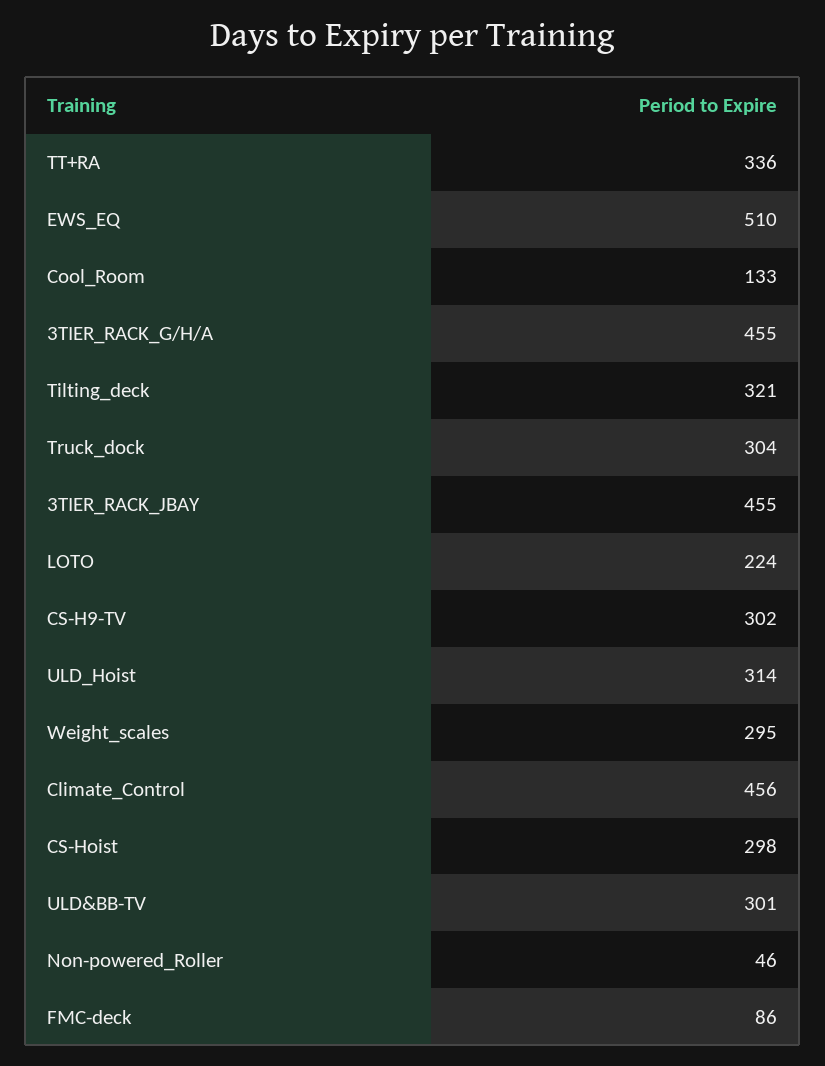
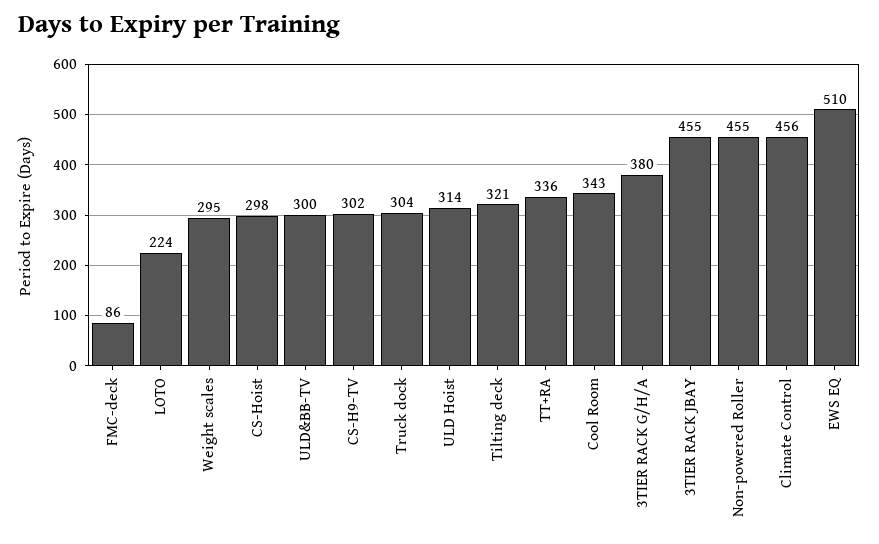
  {
    "TT+RA": 336,
    "EWS_EQ": 510,
-   "Cool_Room": 133,
+   "Cool_Room": 343,
-   "3TIER_RACK_G/H/A": 455,
+   "3TIER_RACK_G/H/A": 380,
    "Tilting_deck": 321,
    "Truck_dock": 304,
    "3TIER_RACK_JBAY": 455,
    "LOTO": 224,
    "CS-H9-TV": 302,
    "ULD_Hoist": 314,
    "Weight_scales": 295,
    "Climate_Control": 456,
    "CS-Hoist": 298,
-   "ULD&BB-TV": 301,
+   "ULD&BB-TV": 300,
-   "Non-powered_Roller": 46,
+   "Non-powered_Roller": 455,
    "FMC-deck": 86
  }

